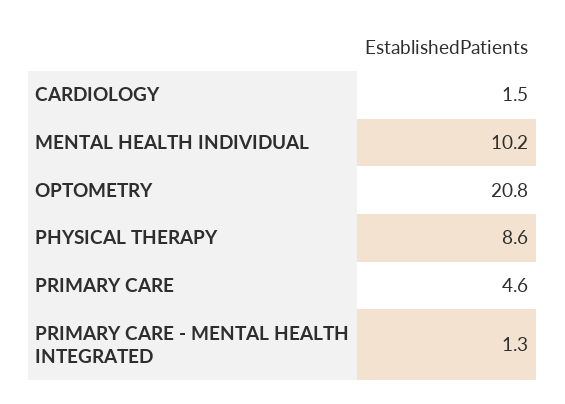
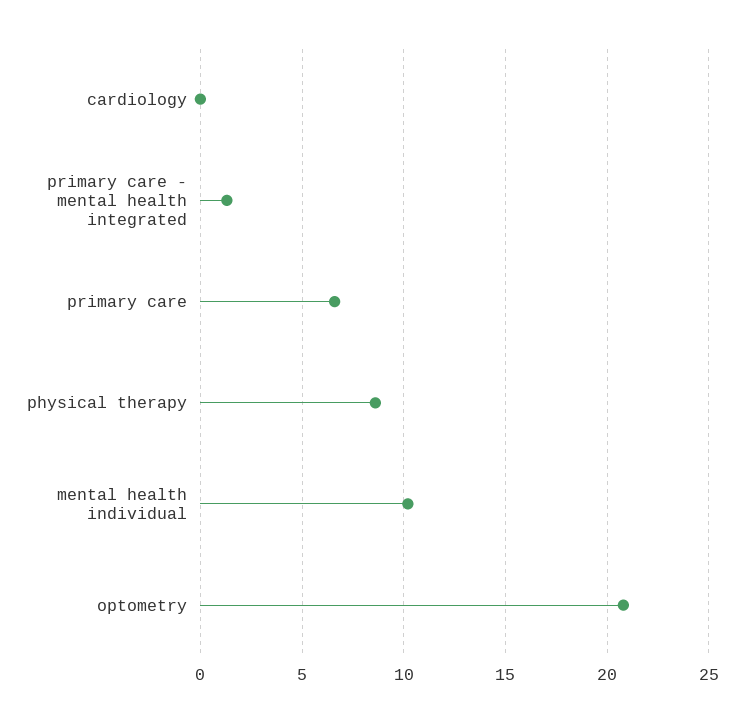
  {
-   "CARDIOLOGY": 1.5,
+   "CARDIOLOGY": 0,
    "MENTAL HEALTH INDIVIDUAL": 10.2,
    "OPTOMETRY": 20.8,
    "PHYSICAL THERAPY": 8.6,
-   "PRIMARY CARE": 4.6,
+   "PRIMARY CARE": 6.5,
    "PRIMARY CARE - MENTAL HEALTH INTEGRATED": 1.3
  }

